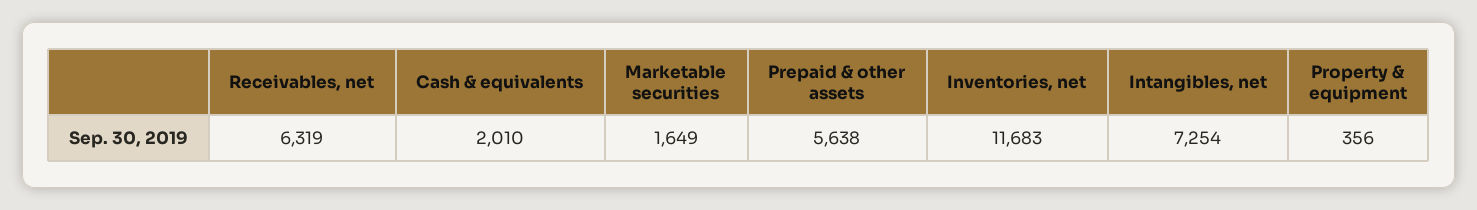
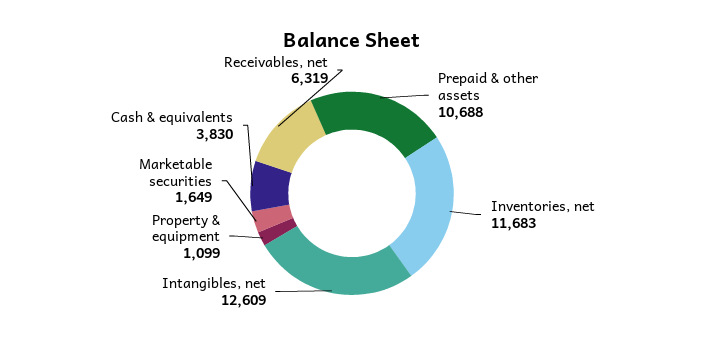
  {
    "Receivables, net": 6319,
-   "Cash & equivalents": 2010,
+   "Cash & equivalents": 3830,
    "Marketable securities": 1649,
-   "Prepaid & other assets": 5638,
+   "Prepaid & other assets": 10688,
    "Inventories, net": 11683,
-   "Intangibles, net": 7254,
+   "Intangibles, net": 12609,
-   "Property & equipment": 356
+   "Property & equipment": 1099
  }

